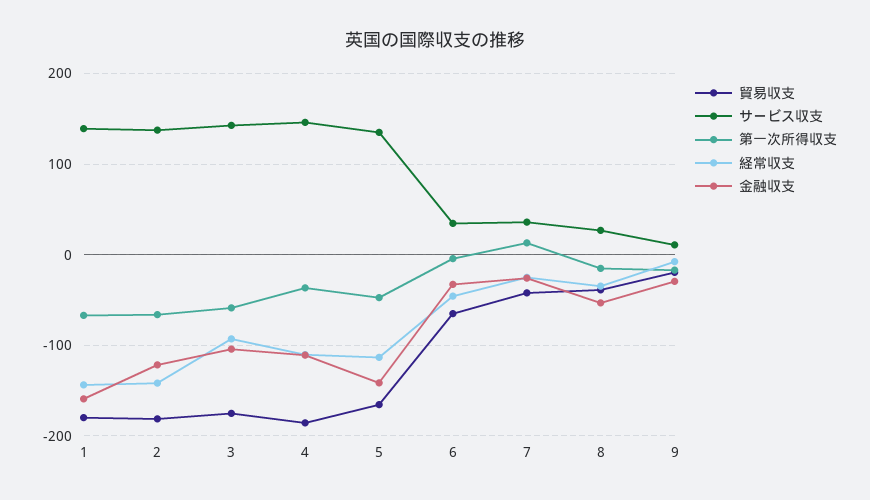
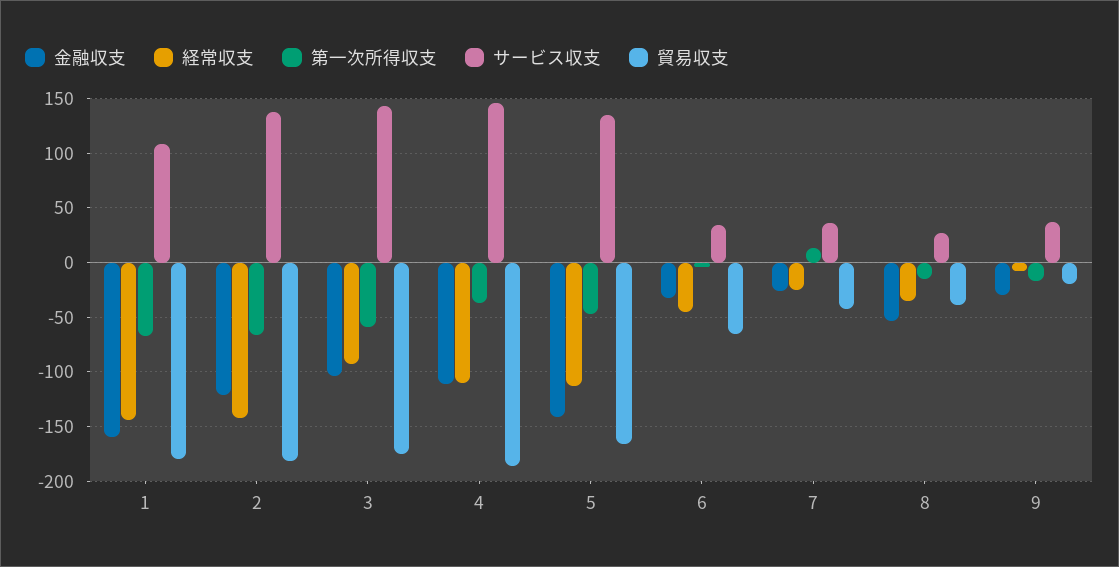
  {
    "貿易収支": {
      "1": -180,
      "2": -180,
      "3": -180,
      "4": -190,
      "5": -170,
      "6": -70,
      "7": -40,
      "8": -40,
      "9": -20
    },
    "サービス収支": {
-     "1": 140,
+     "1": 110,
      "2": 140,
      "3": 140,
      "4": 150,
      "5": 130,
      "6": 30,
      "7": 40,
      "8": 30,
-     "9": 10
+     "9": 40
    },
    "第一次所得収支": {
      "1": -70,
      "2": -70,
      "3": -60,
      "4": -40,
      "5": -50,
      "6": 0,
      "7": 10,
      "8": -10,
      "9": -20
    },
    "経常収支": {
      "1": -140,
      "2": -140,
      "3": -90,
      "4": -110,
      "5": -110,
      "6": -50,
      "7": -30,
      "8": -30,
      "9": -10
    },
    "金融収支": {
      "1": -160,
      "2": -120,
      "3": -100,
      "4": -110,
      "5": -140,
      "6": -30,
      "7": -30,
      "8": -50,
      "9": -30
    }
  }

